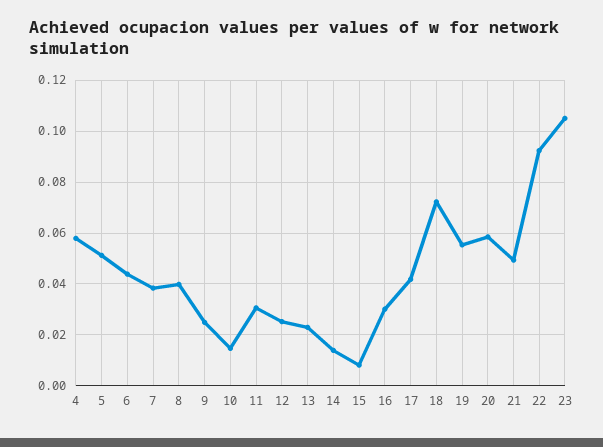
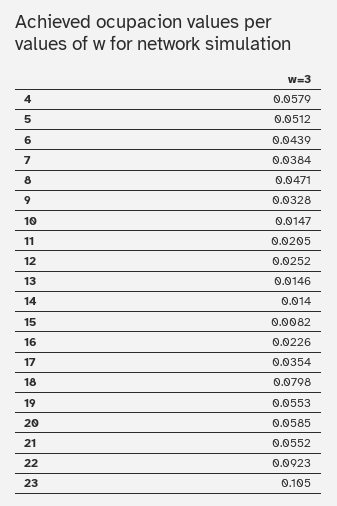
  {
    "4": 0.0579,
    "5": 0.0512,
    "6": 0.0439,
    "7": 0.0384,
-   "8": 0.04,
+   "8": 0.0471,
-   "9": 0.025,
+   "9": 0.0328,
    "10": 0.0147,
-   "11": 0.03,
+   "11": 0.0205,
    "12": 0.0252,
-   "13": 0.0225,
+   "13": 0.0146,
    "14": 0.014,
    "15": 0.0082,
-   "16": 0.03,
+   "16": 0.0226,
-   "17": 0.0425,
+   "17": 0.0354,
-   "18": 0.0725,
+   "18": 0.0798,
    "19": 0.0553,
    "20": 0.0585,
-   "21": 0.05,
+   "21": 0.0552,
    "22": 0.0923,
    "23": 0.105
  }

